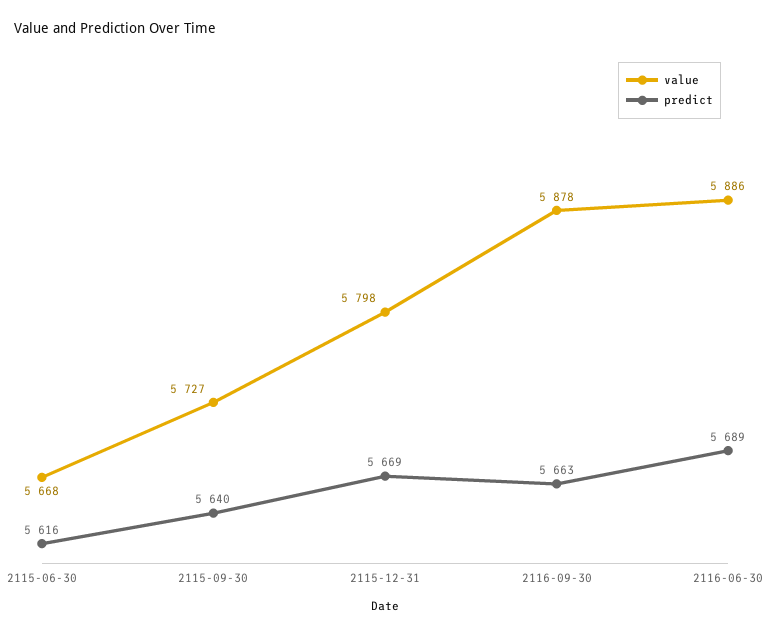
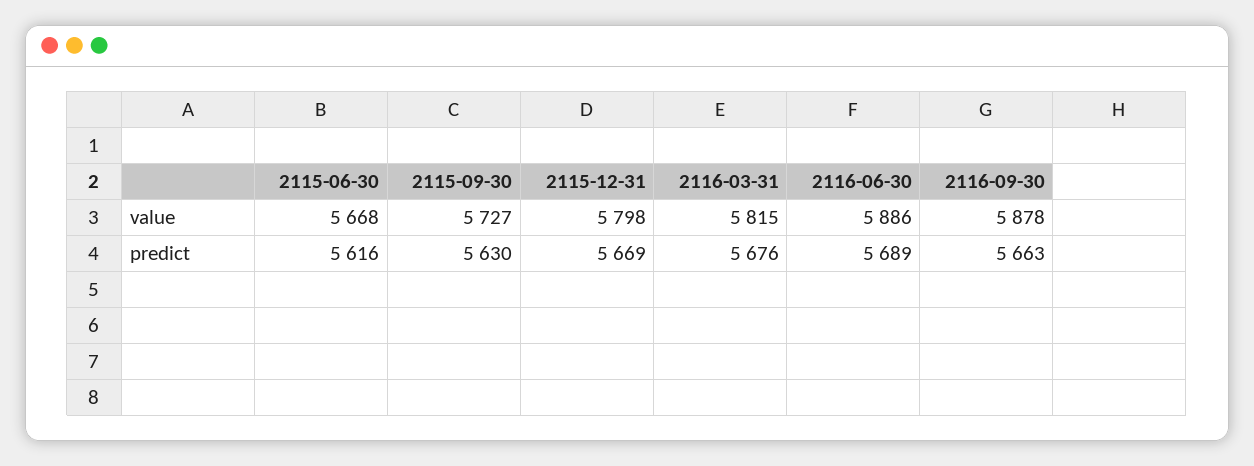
  {
    "value": {
      "2115-06-30": 5668,
      "2115-09-30": 5727,
      "2115-12-31": 5798,
      "2116-09-30": 5878,
-     "2116-06-30": 5886
+     "2116-06-30": 5886,
+     "2116-03-31": 5815
    },
    "predict": {
      "2115-06-30": 5616,
-     "2115-09-30": 5640,
+     "2115-09-30": 5630,
      "2115-12-31": 5669,
      "2116-09-30": 5663,
-     "2116-06-30": 5689
+     "2116-06-30": 5689,
+     "2116-03-31": 5676
    }
  }

